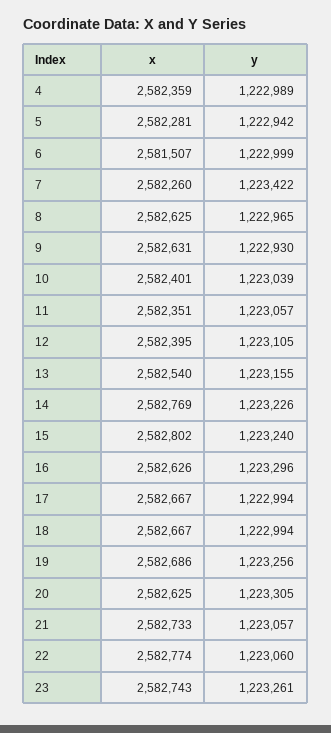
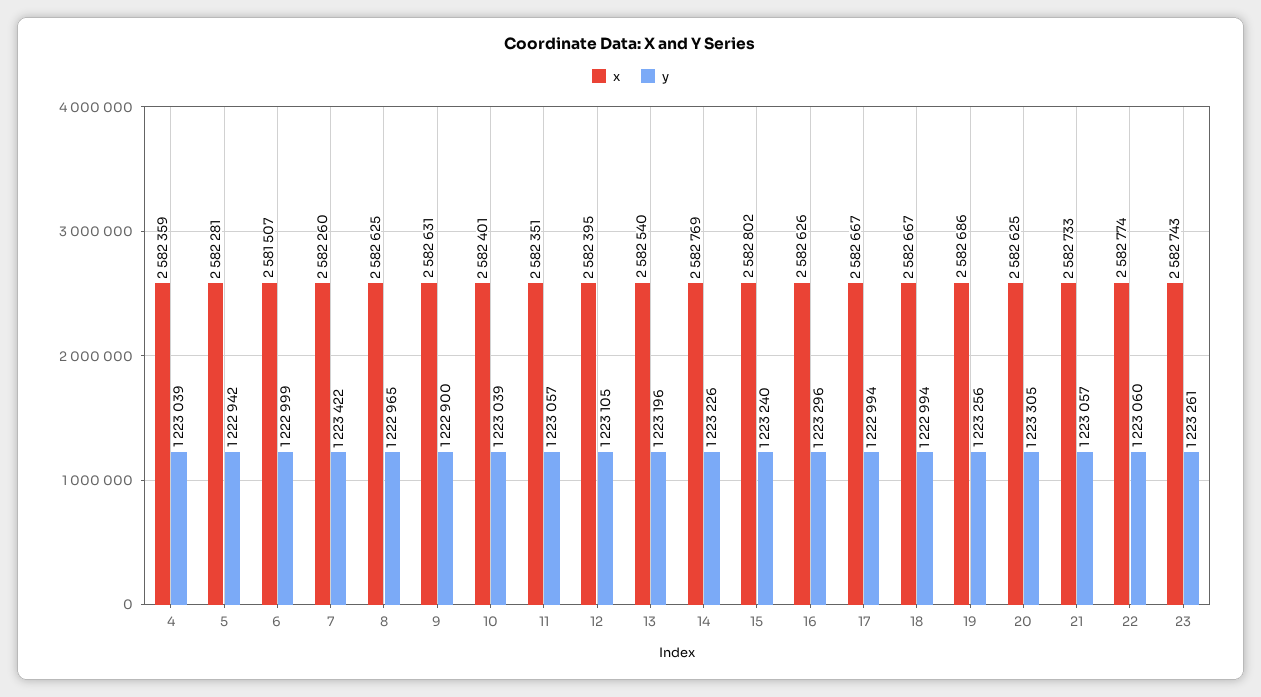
  {
    "x": {
      "4": 2582359,
      "5": 2582281,
      "6": 2581507,
      "7": 2582260,
      "8": 2582625,
      "9": 2582631,
      "10": 2582401,
      "11": 2582351,
      "12": 2582395,
      "13": 2582540,
      "14": 2582769,
      "15": 2582802,
      "16": 2582626,
      "17": 2582667,
      "18": 2582667,
      "19": 2582686,
      "20": 2582625,
      "21": 2582733,
      "22": 2582774,
      "23": 2582743
    },
    "y": {
-     "4": 1222989,
+     "4": 1223039,
      "5": 1222942,
      "6": 1222999,
      "7": 1223422,
      "8": 1222965,
-     "9": 1222930,
+     "9": 1222900,
      "10": 1223039,
      "11": 1223057,
      "12": 1223105,
-     "13": 1223155,
+     "13": 1223196,
      "14": 1223226,
      "15": 1223240,
      "16": 1223296,
      "17": 1222994,
      "18": 1222994,
      "19": 1223256,
      "20": 1223305,
      "21": 1223057,
      "22": 1223060,
      "23": 1223261
    }
  }

